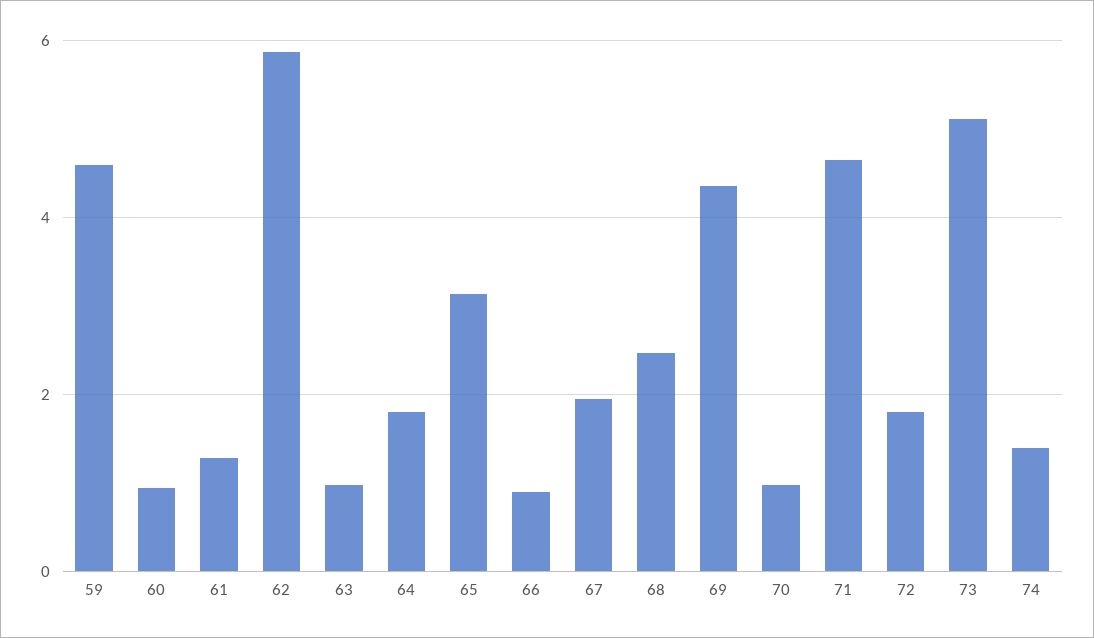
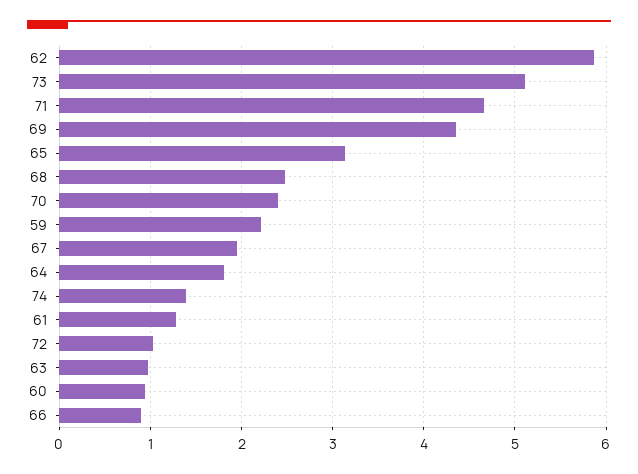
  {
-   "59": 4.6,
+   "59": 2.2,
    "60": 0.9,
    "61": 1.3,
    "62": 5.9,
    "63": 1,
    "64": 1.8,
    "65": 3.1,
    "66": 0.9,
    "67": 1.9,
    "68": 2.5,
    "69": 4.4,
-   "70": 1,
+   "70": 2.4,
    "71": 4.7,
-   "72": 1.8,
+   "72": 1,
    "73": 5.1,
    "74": 1.4
  }

